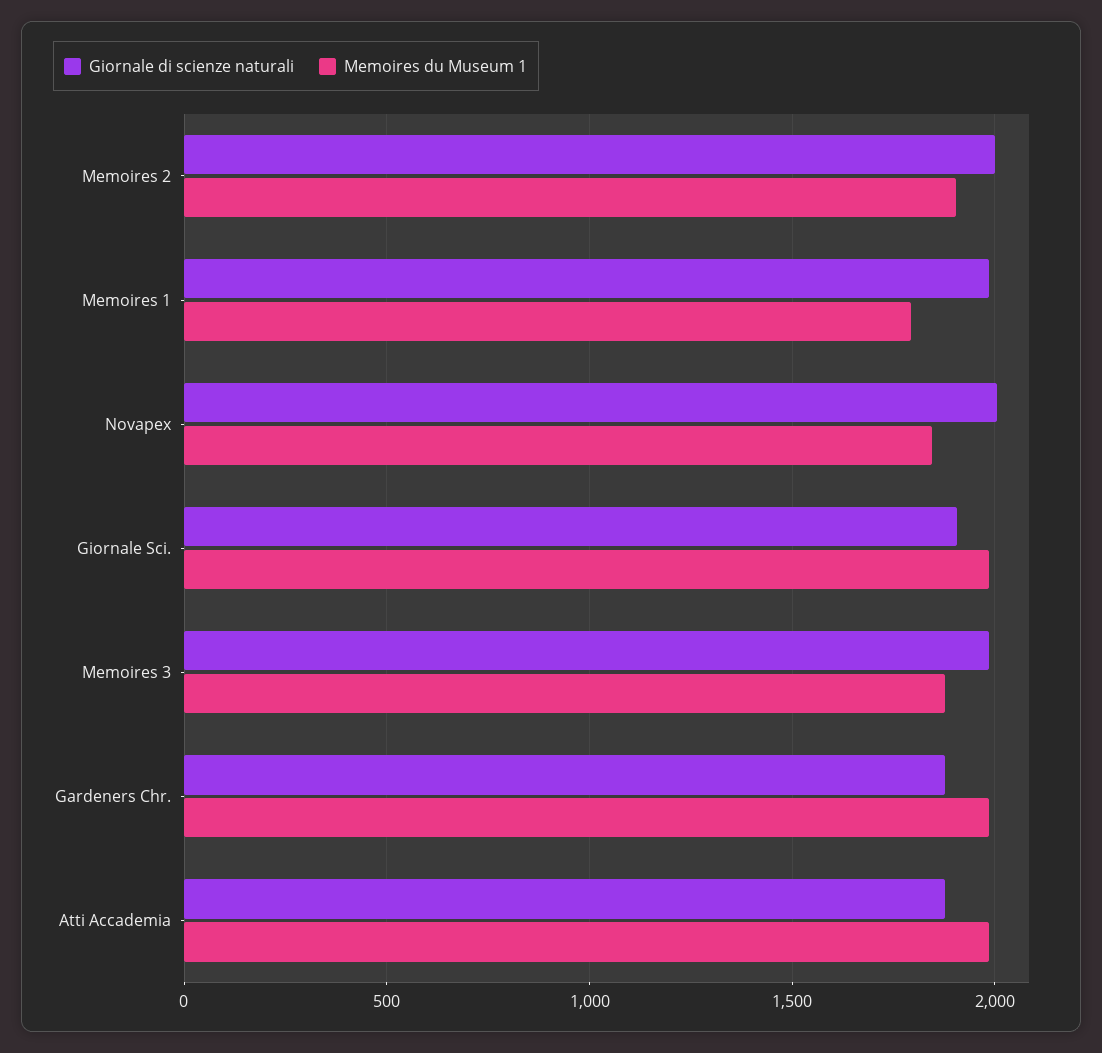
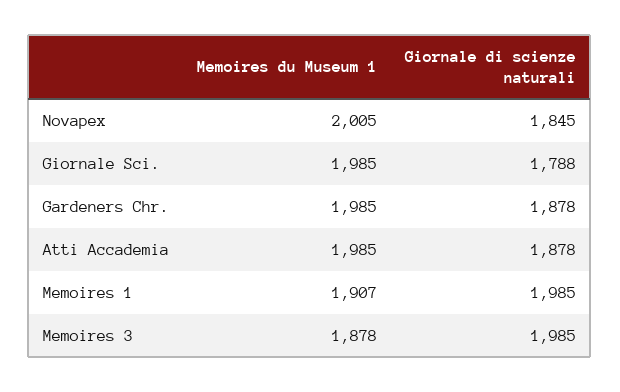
  {
    "Giornale di scienze naturali": {
-     "Memoires 2": 2000,
      "Memoires 1": 1985,
-     "Novapex": 2000,
+     "Novapex": 1845,
-     "Giornale Sci.": 1900,
+     "Giornale Sci.": 1788,
      "Memoires 3": 1985,
      "Gardeners Chr.": 1878,
      "Atti Accademia": 1878
    },
    "Memoires du Museum 1": {
-     "Memoires 2": 1900,
-     "Memoires 1": 1800,
+     "Memoires 1": 1907,
-     "Novapex": 1850,
+     "Novapex": 2005,
      "Giornale Sci.": 1985,
      "Memoires 3": 1878,
      "Gardeners Chr.": 1985,
      "Atti Accademia": 1985
    }
  }

